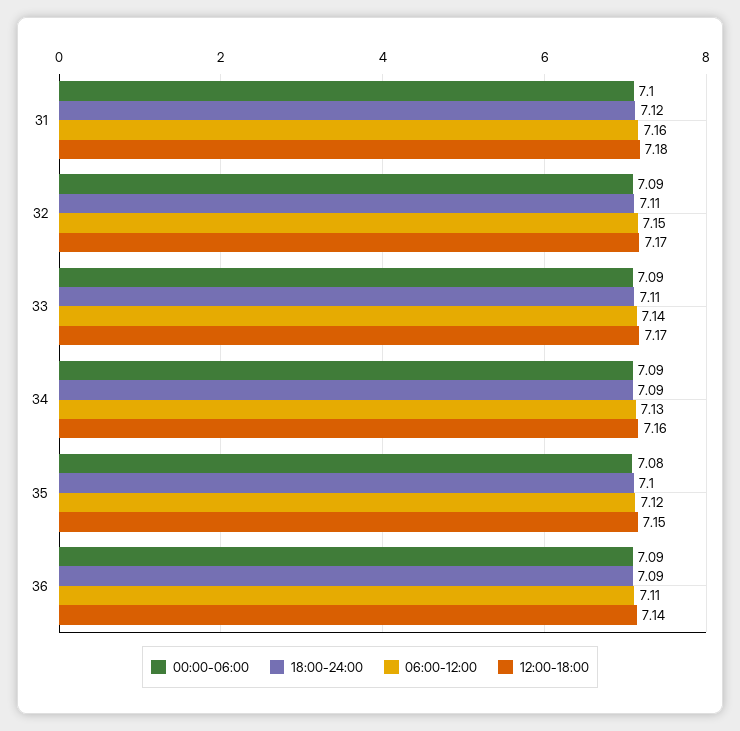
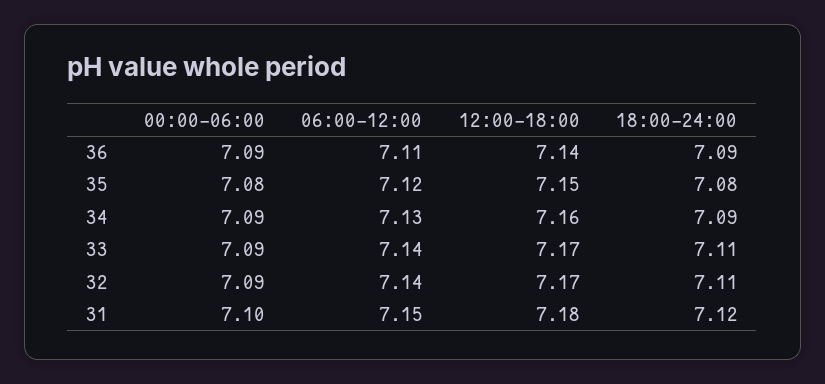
  {
    "00:00-06:00": {
      "31": 7.1,
      "32": 7.09,
      "33": 7.09,
      "34": 7.09,
      "35": 7.08,
      "36": 7.09
    },
    "18:00-24:00": {
      "31": 7.12,
      "32": 7.11,
      "33": 7.11,
      "34": 7.09,
-     "35": 7.1,
+     "35": 7.08,
      "36": 7.09
    },
    "06:00-12:00": {
-     "31": 7.16,
+     "31": 7.15,
-     "32": 7.15,
+     "32": 7.14,
      "33": 7.14,
      "34": 7.13,
      "35": 7.12,
      "36": 7.11
    },
    "12:00-18:00": {
      "31": 7.18,
      "32": 7.17,
      "33": 7.17,
      "34": 7.16,
      "35": 7.15,
      "36": 7.14
    }
  }

